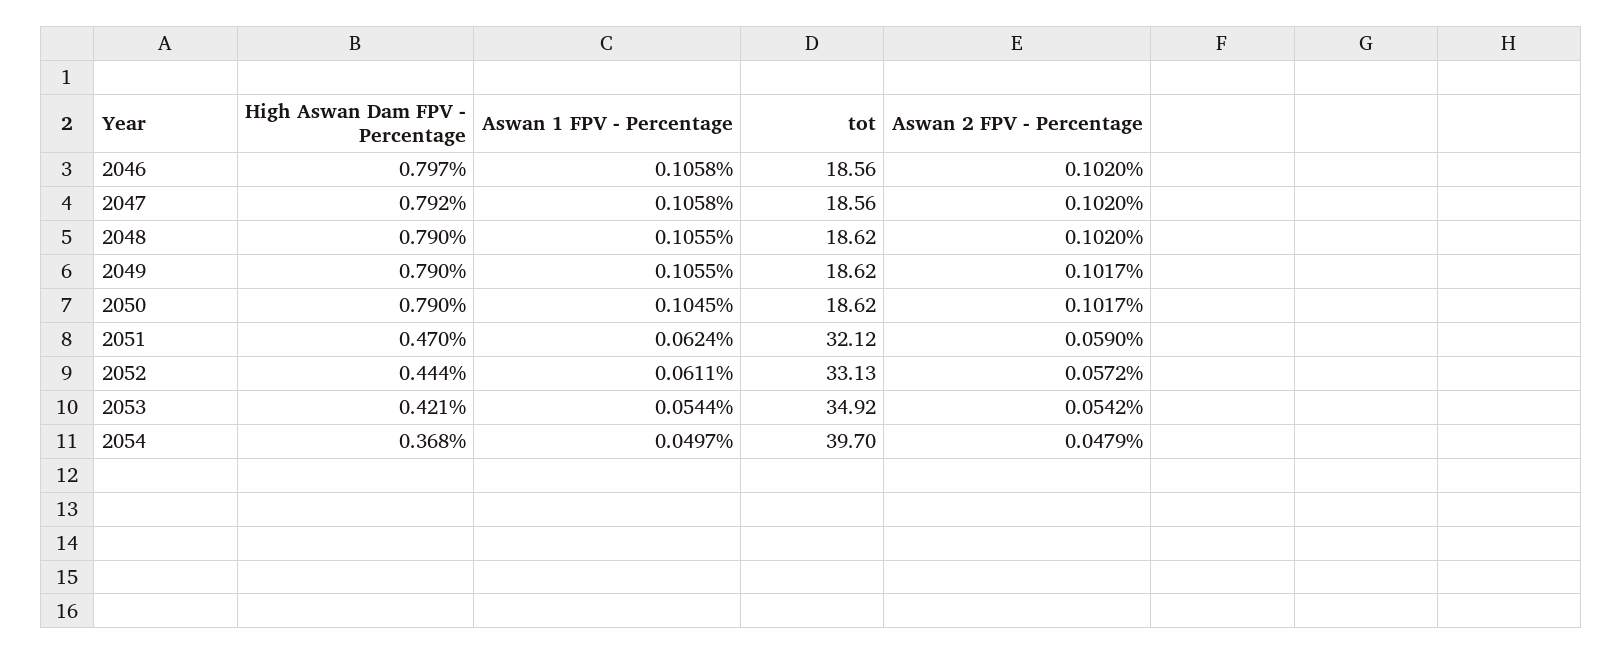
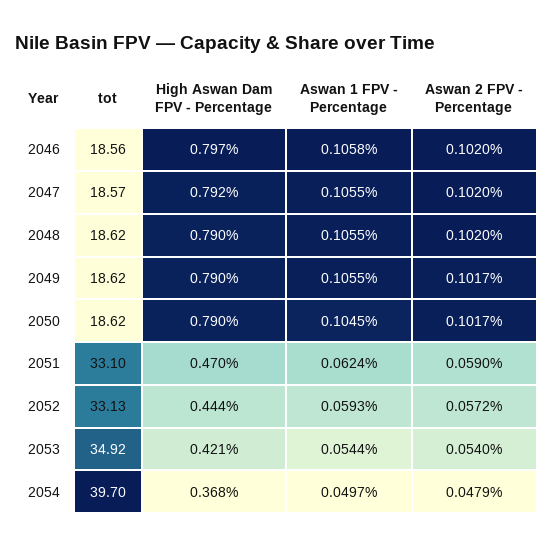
  {
    "High Aswan Dam FPV - Percentage": {
      "2046": 0.797,
      "2047": 0.792,
      "2048": 0.79,
      "2049": 0.79,
      "2050": 0.79,
      "2051": 0.47,
      "2052": 0.444,
      "2053": 0.421,
      "2054": 0.368
    },
    "Aswan 1 FPV - Percentage": {
      "2046": 0.1058,
-     "2047": 0.1058,
+     "2047": 0.1055,
      "2048": 0.1055,
      "2049": 0.1055,
      "2050": 0.1045,
      "2051": 0.0624,
-     "2052": 0.0611,
+     "2052": 0.0593,
      "2053": 0.0544,
      "2054": 0.0497
    },
    "tot": {
      "2046": 18.56,
-     "2047": 18.56,
+     "2047": 18.57,
      "2048": 18.62,
      "2049": 18.62,
      "2050": 18.62,
-     "2051": 32.12,
+     "2051": 33.1,
      "2052": 33.13,
      "2053": 34.92,
      "2054": 39.7
    },
    "Aswan 2 FPV - Percentage": {
      "2046": 0.102,
      "2047": 0.102,
      "2048": 0.102,
      "2049": 0.1017,
      "2050": 0.1017,
      "2051": 0.059,
      "2052": 0.0572,
-     "2053": 0.0542,
+     "2053": 0.054,
      "2054": 0.0479
    }
  }

